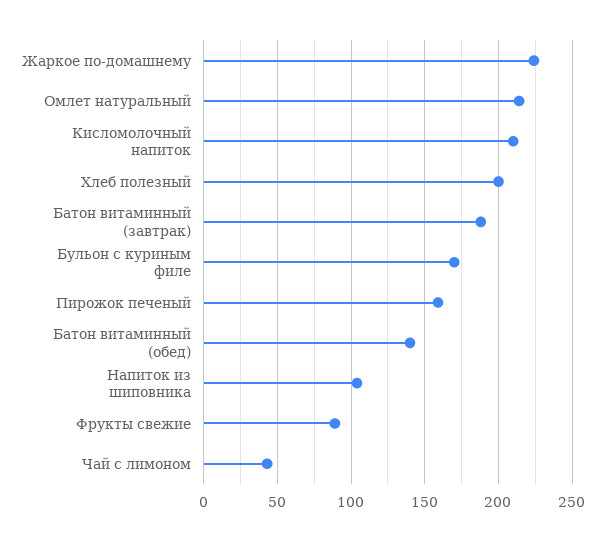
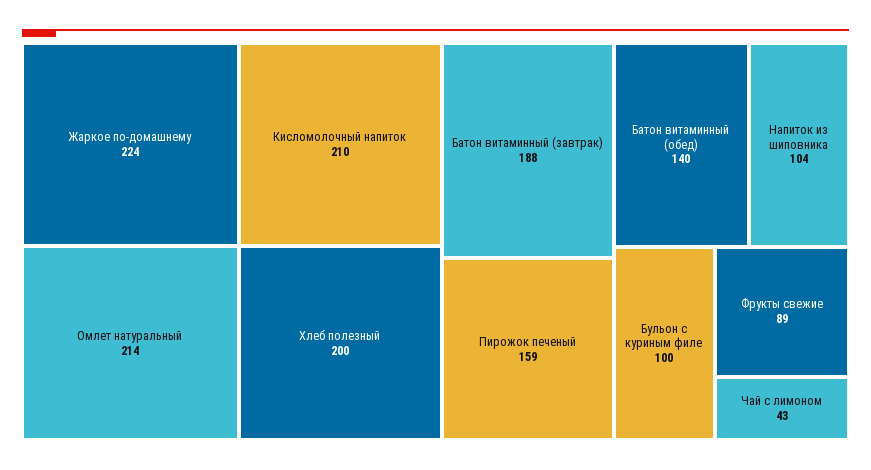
  {
    "Жаркое по-домашнему": 224,
    "Омлет натуральный": 214,
    "Кисломолочный напиток": 210,
    "Хлеб полезный": 200,
    "Батон витаминный (завтрак)": 188,
-   "Бульон с куриным филе": 170,
+   "Бульон с куриным филе": 100,
    "Пирожок печеный": 159,
    "Батон витаминный (обед)": 140,
    "Напиток из шиповника": 104,
    "Фрукты свежие": 89,
    "Чай с лимоном": 43
  }

